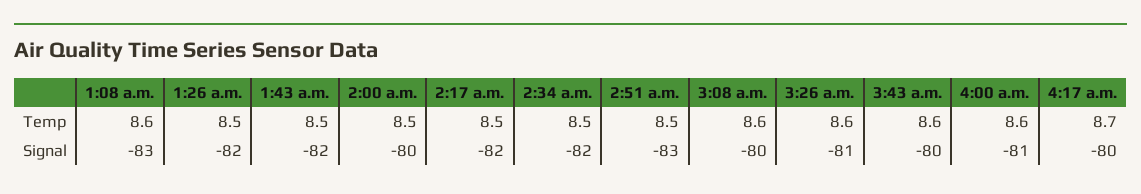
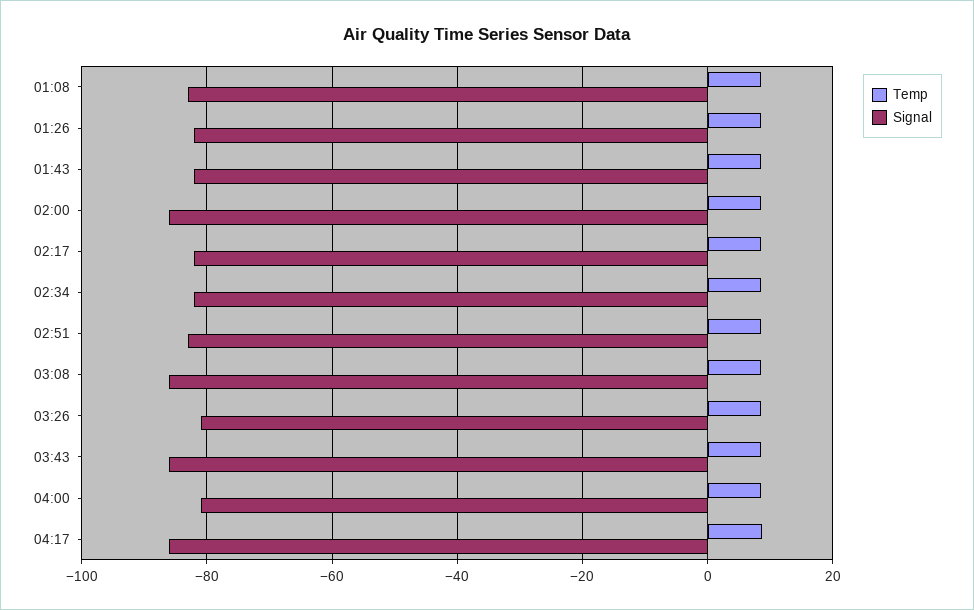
  {
    "Temp": {
      "1:08 a.m.": 8.6,
      "1:26 a.m.": 8.5,
      "1:43 a.m.": 8.5,
      "2:00 a.m.": 8.5,
      "2:17 a.m.": 8.5,
      "2:34 a.m.": 8.5,
      "2:51 a.m.": 8.5,
      "3:08 a.m.": 8.6,
      "3:26 a.m.": 8.6,
      "3:43 a.m.": 8.6,
      "4:00 a.m.": 8.6,
      "4:17 a.m.": 8.7
    },
    "Signal": {
      "1:08 a.m.": -83,
      "1:26 a.m.": -82,
      "1:43 a.m.": -82,
-     "2:00 a.m.": -80,
+     "2:00 a.m.": -86,
      "2:17 a.m.": -82,
      "2:34 a.m.": -82,
      "2:51 a.m.": -83,
-     "3:08 a.m.": -80,
+     "3:08 a.m.": -86,
      "3:26 a.m.": -81,
-     "3:43 a.m.": -80,
+     "3:43 a.m.": -86,
      "4:00 a.m.": -81,
-     "4:17 a.m.": -80
+     "4:17 a.m.": -86
    }
  }

